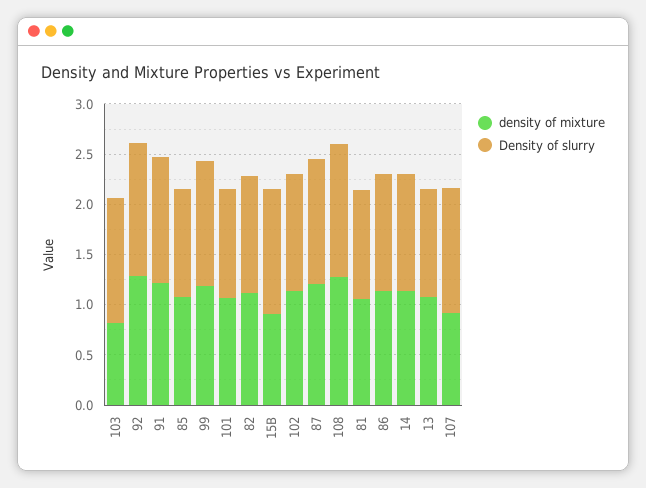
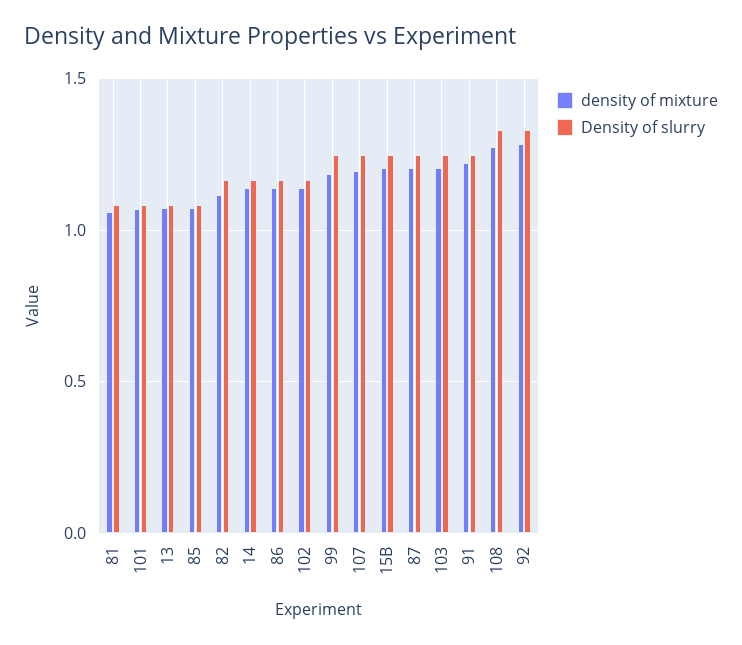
  {
    "density of mixture": {
-     "103": 0.8,
+     "103": 1.2,
      "92": 1.3,
      "91": 1.2,
      "85": 1.05,
      "99": 1.2,
      "101": 1.05,
      "82": 1.1,
-     "15B": 0.9,
+     "15B": 1.2,
      "102": 1.15,
      "87": 1.2,
      "108": 1.3,
      "81": 1.05,
      "86": 1.15,
      "14": 1.15,
      "13": 1.05,
-     "107": 0.9
+     "107": 1.2
    },
    "Density of slurry": {
      "103": 1.25,
      "92": 1.35,
      "91": 1.25,
      "85": 1.1,
      "99": 1.25,
      "101": 1.1,
      "82": 1.15,
      "15B": 1.25,
      "102": 1.15,
      "87": 1.25,
      "108": 1.35,
      "81": 1.1,
      "86": 1.15,
      "14": 1.15,
      "13": 1.1,
      "107": 1.25
    }
  }

